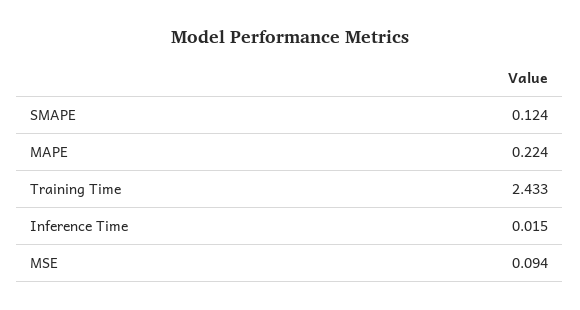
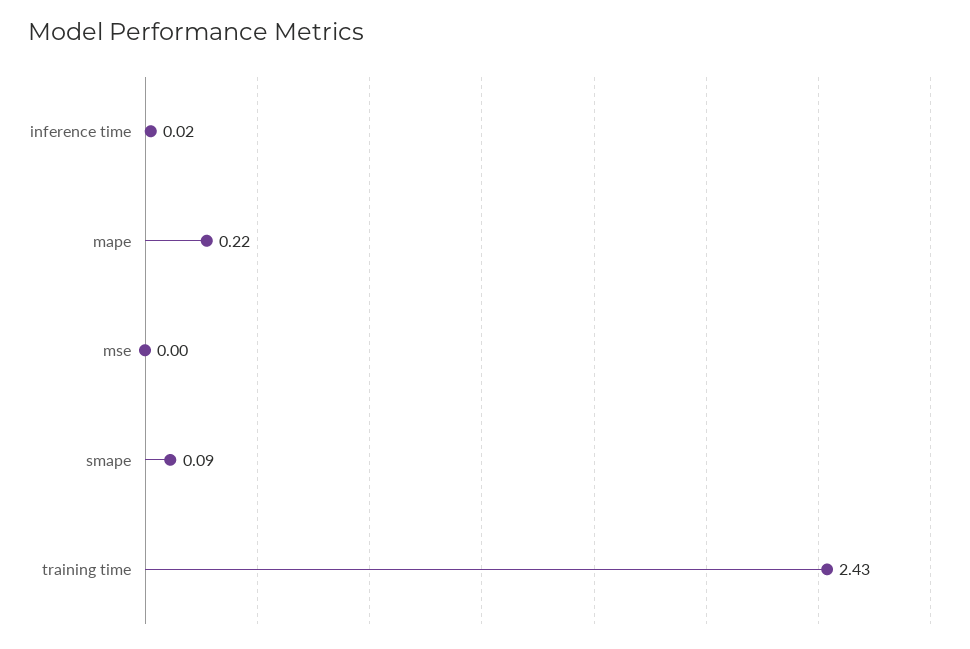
  {
-   "SMAPE": 0.124,
+   "SMAPE": 0.09,
    "MAPE": 0.224,
    "Training Time": 2.433,
    "Inference Time": 0.015,
-   "MSE": 0.094
+   "MSE": 0
  }

